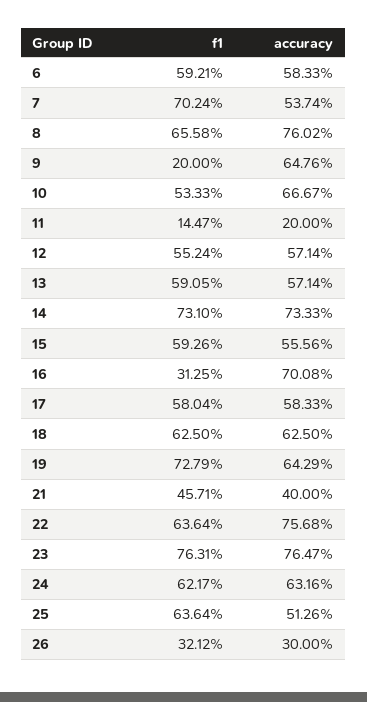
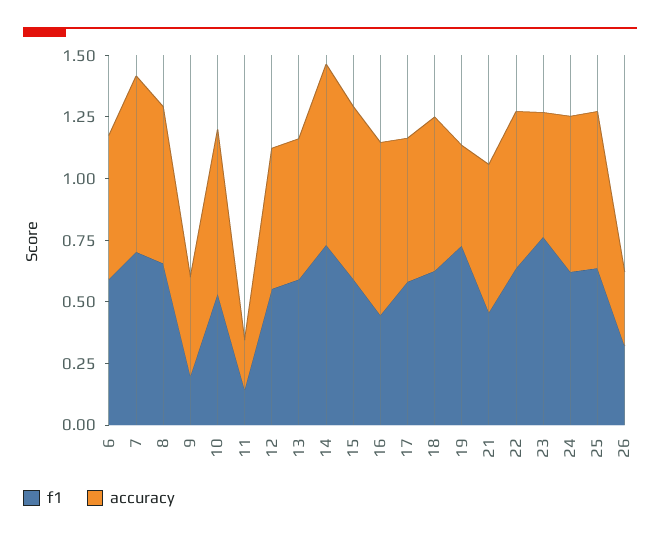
  {
    "f1": {
      "6": 0.5921,
      "7": 0.7024,
      "8": 0.6558,
      "9": 0.2,
      "10": 0.5333,
      "11": 0.1447,
      "12": 0.5524,
      "13": 0.5905,
      "14": 0.731,
      "15": 0.5926,
-     "16": 0.3125,
+     "16": 0.45,
      "17": 0.5804,
      "18": 0.625,
      "19": 0.7279,
      "21": 0.4571,
      "22": 0.6364,
      "23": 0.7631,
      "24": 0.6217,
      "25": 0.6364,
      "26": 0.3212
    },
    "accuracy": {
      "6": 0.5833,
-     "7": 0.5374,
+     "7": 0.7,
-     "8": 0.7602,
+     "8": 0.65,
-     "9": 0.6476,
+     "9": 0.4,
      "10": 0.6667,
      "11": 0.2,
      "12": 0.5714,
      "13": 0.5714,
      "14": 0.7333,
-     "15": 0.5556,
+     "15": 0.7,
      "16": 0.7008,
      "17": 0.5833,
      "18": 0.625,
-     "19": 0.6429,
+     "19": 0.4,
-     "21": 0.4,
+     "21": 0.6,
-     "22": 0.7568,
+     "22": 0.65,
-     "23": 0.7647,
+     "23": 0.5,
      "24": 0.6316,
-     "25": 0.5126,
+     "25": 0.65,
      "26": 0.3
    }
  }

